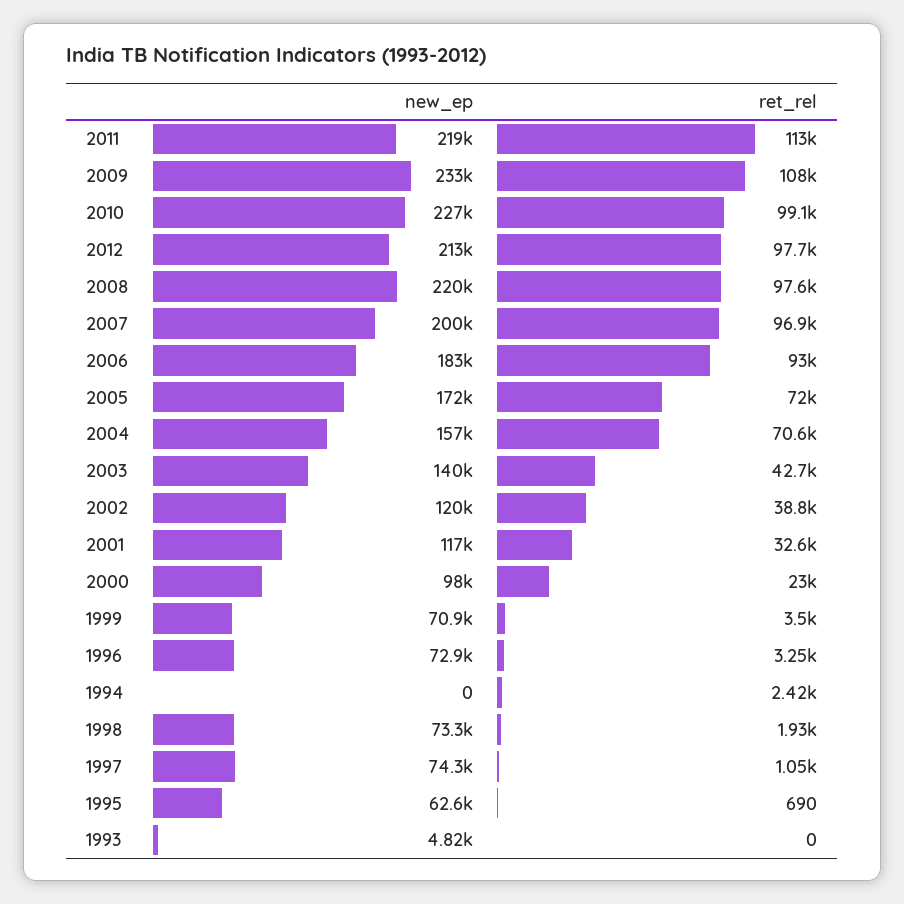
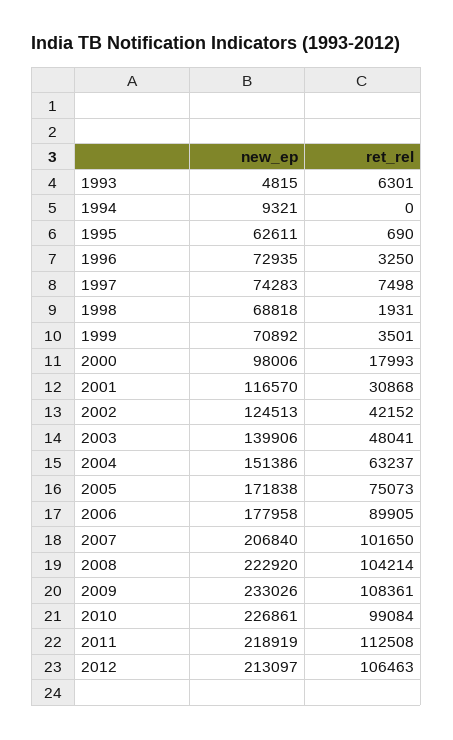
  {
    "new_ep": {
      "2011": 218919,
      "2009": 233026,
      "2010": 226861,
      "2012": 213097,
-     "2008": 220000,
+     "2008": 222920,
-     "2007": 200000,
+     "2007": 206840,
-     "2006": 183000,
+     "2006": 177958,
      "2005": 171838,
-     "2004": 157000,
+     "2004": 151386,
      "2003": 139906,
-     "2002": 120000,
+     "2002": 124513,
      "2001": 116570,
      "2000": 98006,
      "1999": 70892,
      "1996": 72935,
-     "1994": 0,
+     "1994": 9321,
-     "1998": 73300,
+     "1998": 68818,
      "1997": 74283,
      "1995": 62611,
      "1993": 4815
    },
    "ret_rel": {
      "2011": 112508,
      "2009": 108361,
      "2010": 99084,
-     "2012": 97700,
+     "2012": 106463,
-     "2008": 97600,
+     "2008": 104214,
-     "2007": 96900,
+     "2007": 101650,
-     "2006": 93000,
+     "2006": 89905,
-     "2005": 72000,
+     "2005": 75073,
-     "2004": 70600,
+     "2004": 63237,
-     "2003": 42700,
+     "2003": 48041,
-     "2002": 38800,
+     "2002": 42152,
-     "2001": 32600,
+     "2001": 30868,
-     "2000": 23000,
+     "2000": 17993,
      "1999": 3501,
      "1996": 3250,
-     "1994": 2420,
+     "1994": 0,
      "1998": 1931,
-     "1997": 1050,
+     "1997": 7498,
      "1995": 690,
-     "1993": 0
+     "1993": 6301
    }
  }

